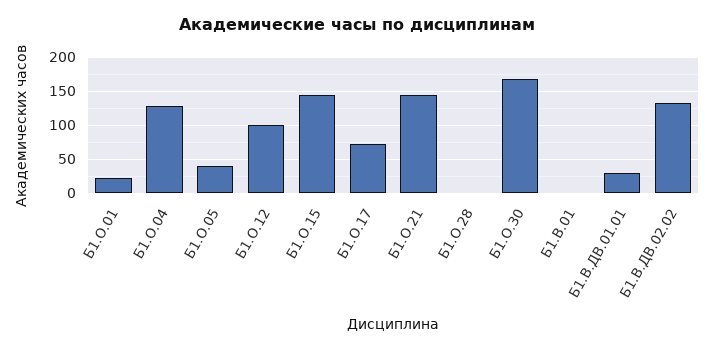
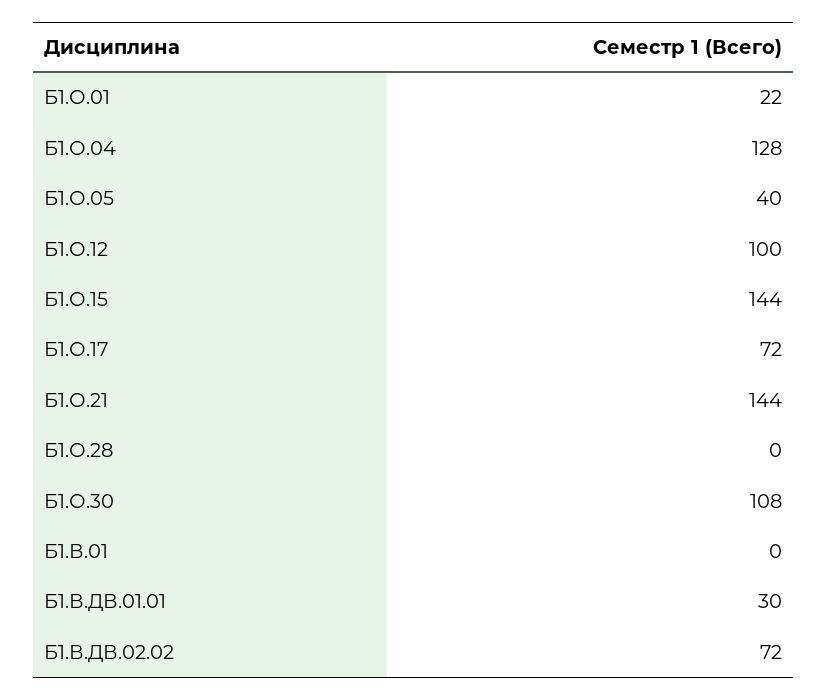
  {
    "Б1.О.01": 22,
    "Б1.О.04": 128,
    "Б1.О.05": 40,
    "Б1.О.12": 100,
    "Б1.О.15": 144,
    "Б1.О.17": 72,
    "Б1.О.21": 144,
    "Б1.О.28": 0,
-   "Б1.О.30": 170,
+   "Б1.О.30": 108,
    "Б1.В.01": 0,
    "Б1.В.ДВ.01.01": 30,
-   "Б1.В.ДВ.02.02": 130
+   "Б1.В.ДВ.02.02": 72
  }

